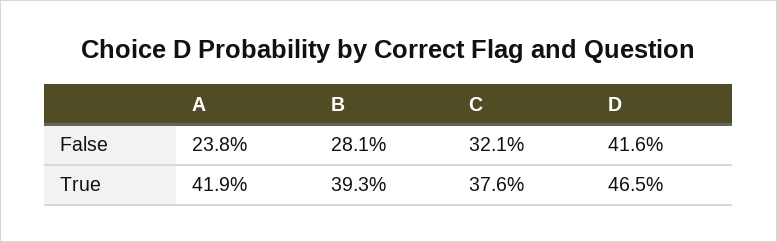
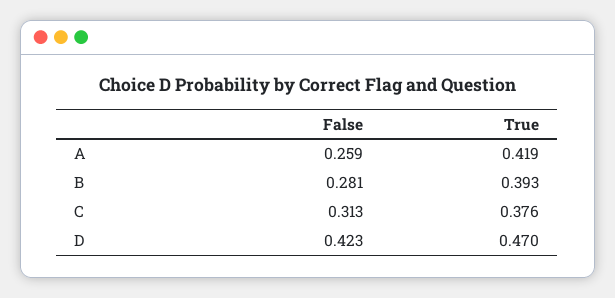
  {
    "A": {
-     "False": 0.238,
+     "False": 0.259,
      "True": 0.419
    },
    "B": {
      "False": 0.281,
      "True": 0.393
    },
    "C": {
-     "False": 0.321,
+     "False": 0.313,
      "True": 0.376
    },
    "D": {
-     "False": 0.416,
+     "False": 0.423,
-     "True": 0.465
+     "True": 0.47
    }
  }

